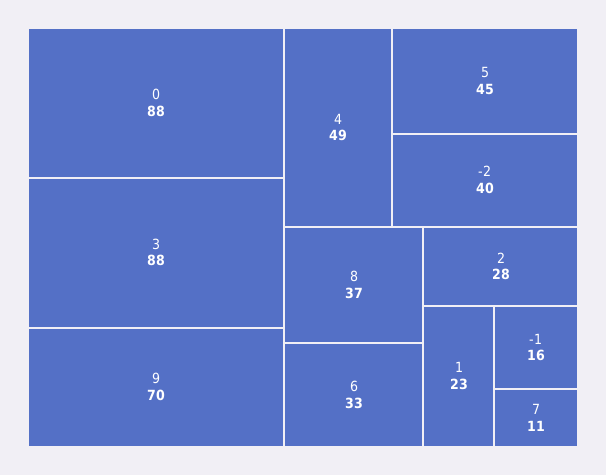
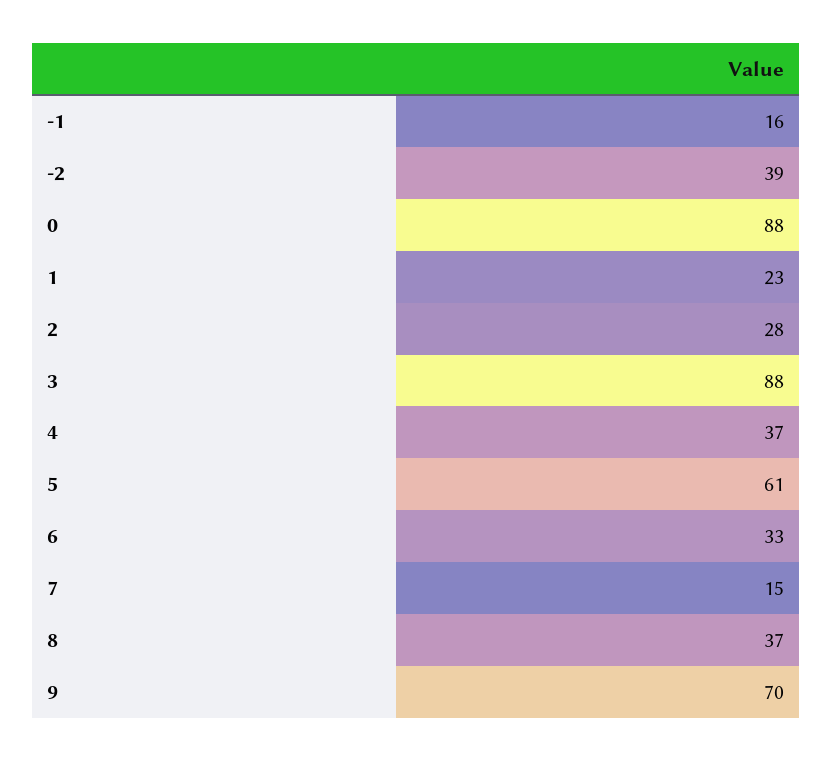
  {
    "0": 88,
    "3": 88,
    "9": 70,
-   "4": 49,
+   "4": 37,
-   "5": 45,
+   "5": 61,
-   "-2": 40,
+   "-2": 39,
    "8": 37,
    "6": 33,
    "2": 28,
    "1": 23,
    "-1": 16,
-   "7": 11
+   "7": 15
  }

